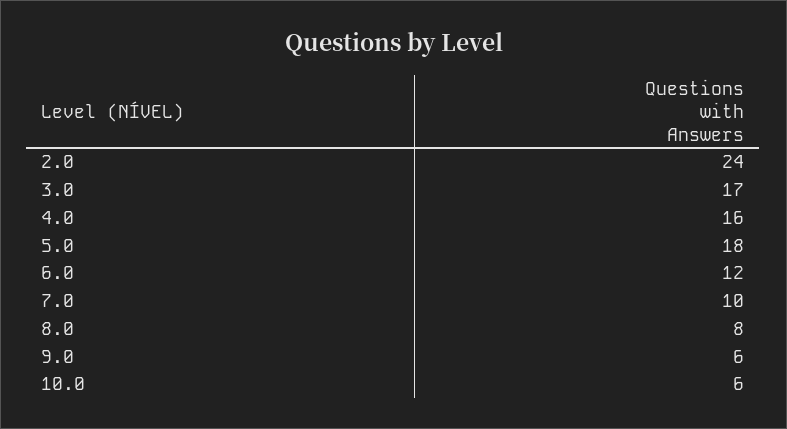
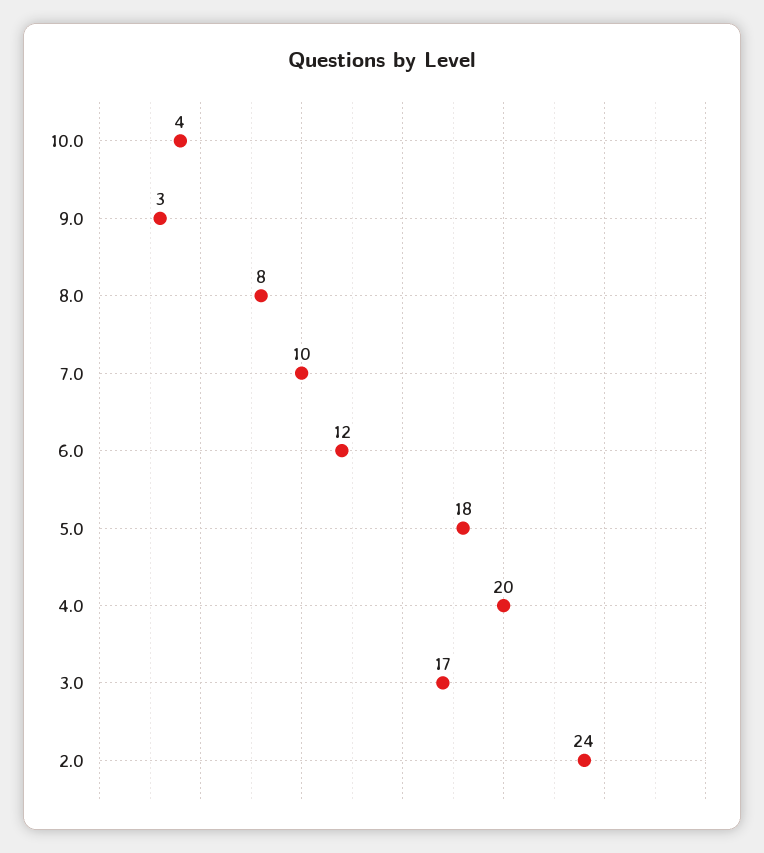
  {
    "2.0": 24,
    "3.0": 17,
-   "4.0": 16,
+   "4.0": 20,
    "5.0": 18,
    "6.0": 12,
    "7.0": 10,
    "8.0": 8,
-   "9.0": 6,
+   "9.0": 3,
-   "10.0": 6
+   "10.0": 4
  }

